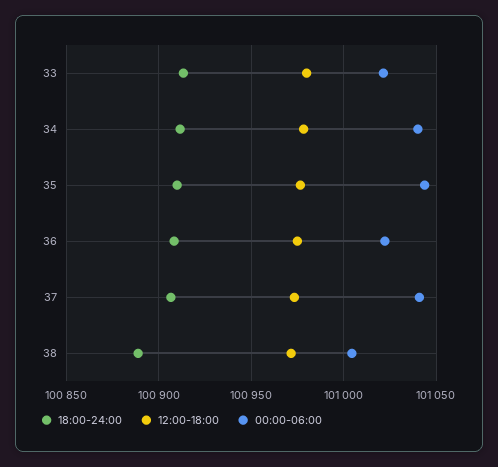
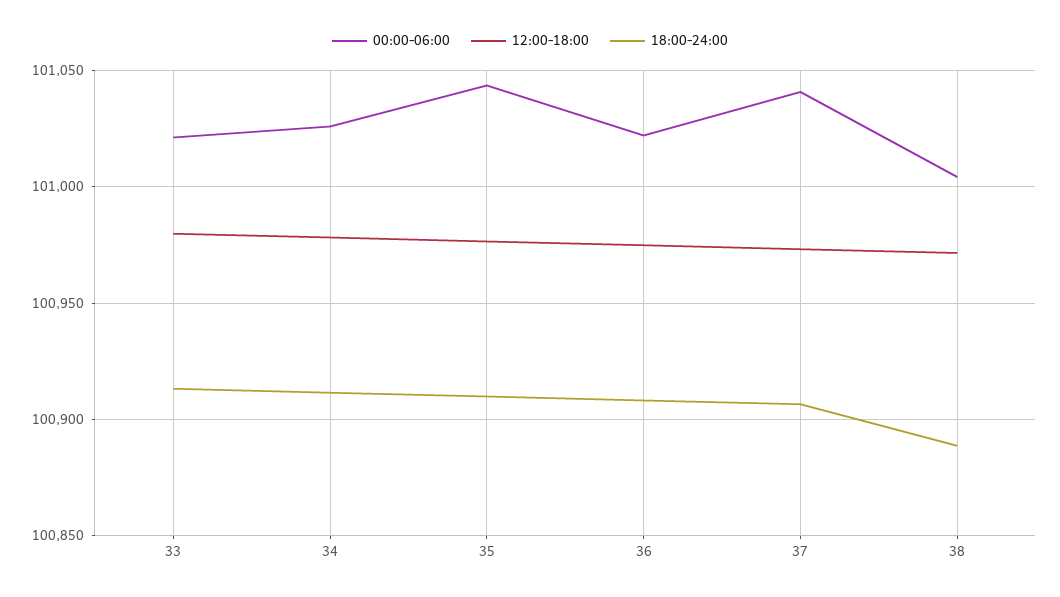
  {
    "18:00-24:00": {
      "33": 100915,
      "34": 100910,
      "35": 100910,
      "36": 100910,
      "37": 100905,
      "38": 100890
    },
    "12:00-18:00": {
      "33": 100980,
      "34": 100980,
      "35": 100975,
      "36": 100975,
      "37": 100975,
      "38": 100970
    },
    "00:00-06:00": {
      "33": 101020,
-     "34": 101040,
+     "34": 101025,
      "35": 101045,
      "36": 101020,
      "37": 101040,
      "38": 101005
    }
  }

